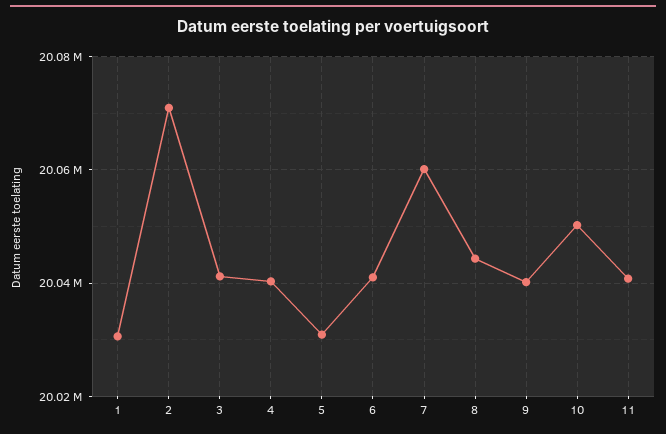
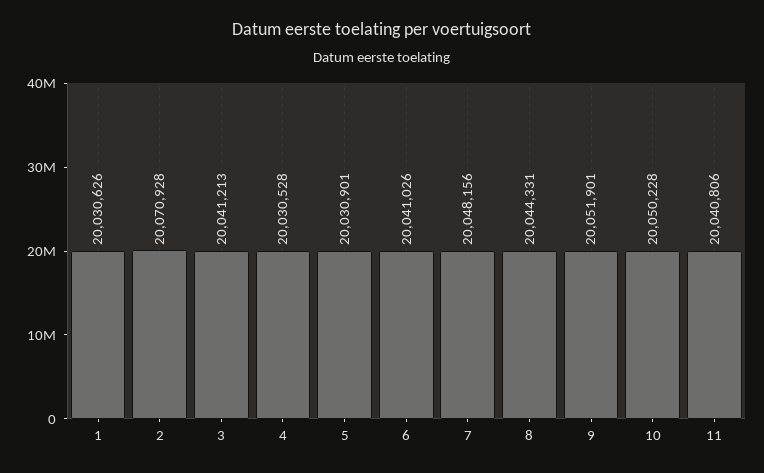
  {
    "1": 20030626,
    "2": 20070928,
    "3": 20041213,
-   "4": 20040000,
+   "4": 20030528,
    "5": 20030901,
    "6": 20041026,
-   "7": 20060000,
+   "7": 20048156,
    "8": 20044331,
-   "9": 20040000,
+   "9": 20051901,
    "10": 20050228,
    "11": 20040806
  }

